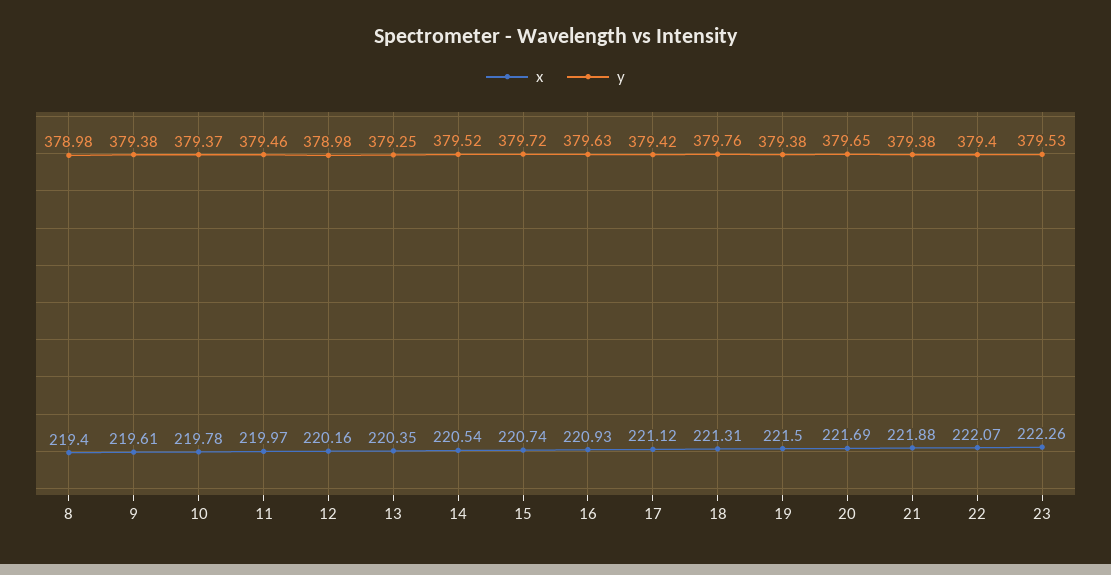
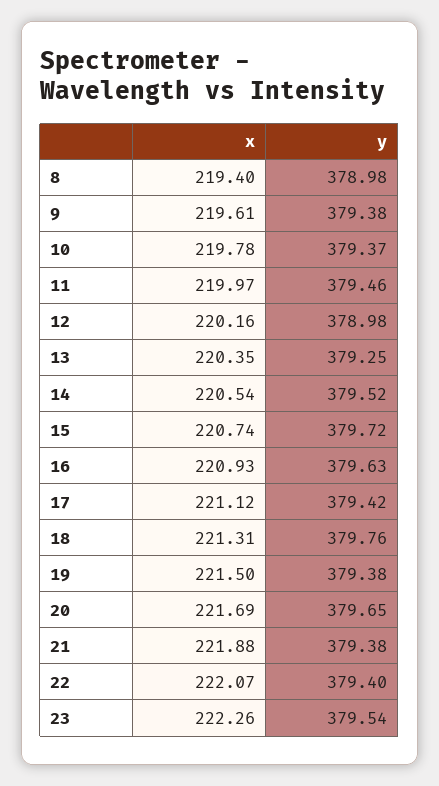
  {
    "x": {
      "8": 219.4,
      "9": 219.61,
      "10": 219.78,
      "11": 219.97,
      "12": 220.16,
      "13": 220.35,
      "14": 220.54,
      "15": 220.74,
      "16": 220.93,
      "17": 221.12,
      "18": 221.31,
      "19": 221.5,
      "20": 221.69,
      "21": 221.88,
      "22": 222.07,
      "23": 222.26
    },
    "y": {
      "8": 378.98,
      "9": 379.38,
      "10": 379.37,
      "11": 379.46,
      "12": 378.98,
      "13": 379.25,
      "14": 379.52,
      "15": 379.72,
      "16": 379.63,
      "17": 379.42,
      "18": 379.76,
      "19": 379.38,
      "20": 379.65,
      "21": 379.38,
      "22": 379.4,
-     "23": 379.53
+     "23": 379.54
    }
  }

